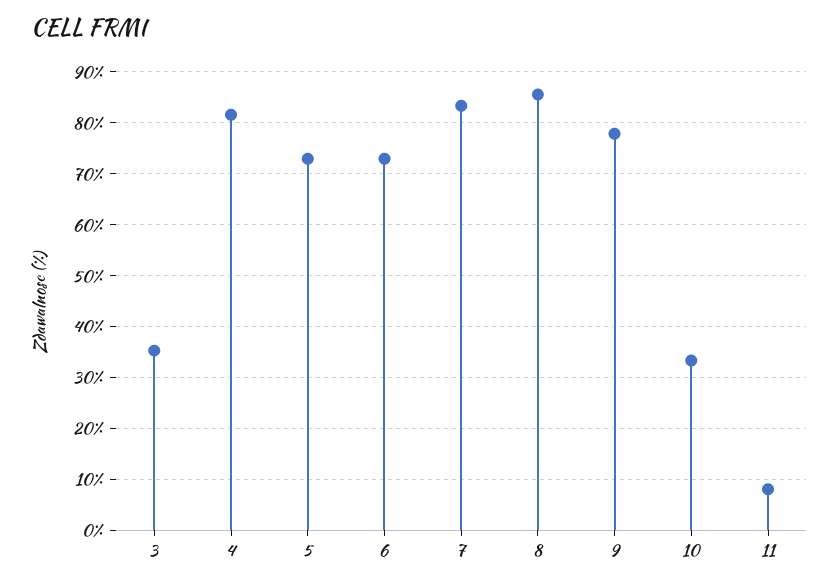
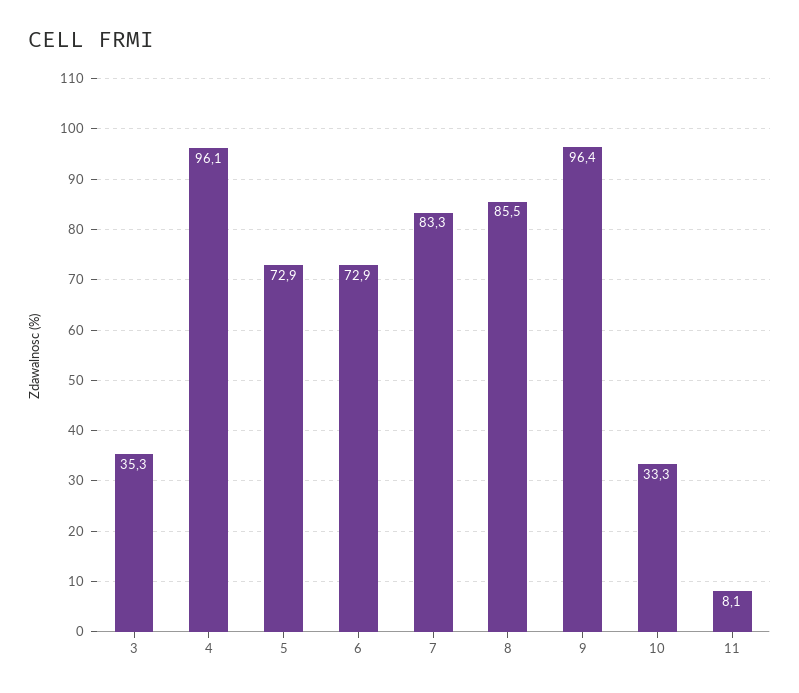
  {
    "3": 35.3,
-   "4": 82,
+   "4": 96.1,
    "5": 72.9,
    "6": 72.9,
    "7": 83.3,
    "8": 85.5,
-   "9": 78,
+   "9": 96.4,
    "10": 33.3,
    "11": 8.1
  }

